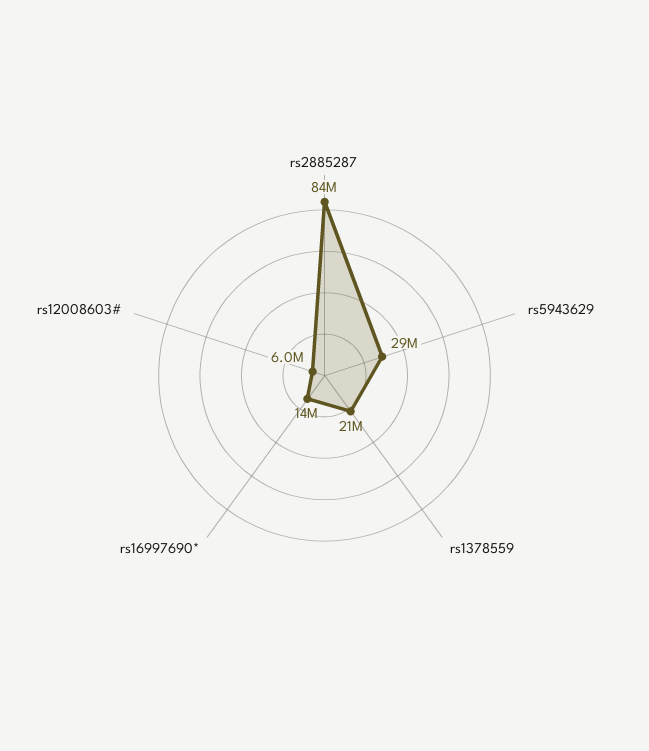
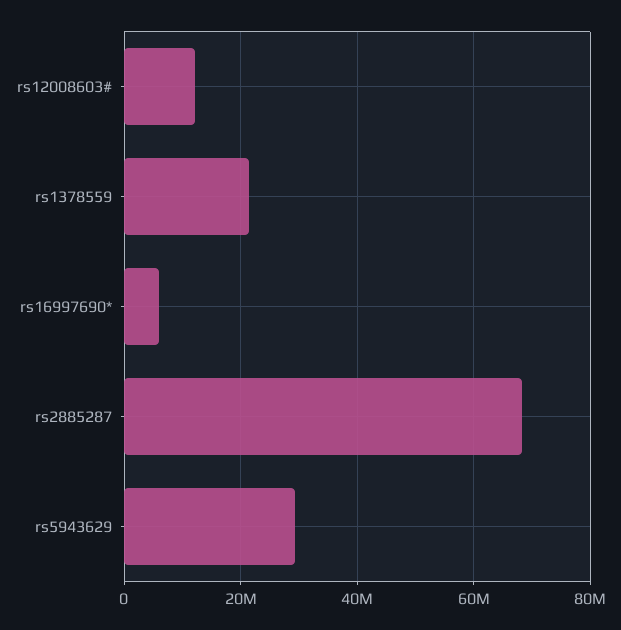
  {
-   "rs2885287": 84000000,
+   "rs2885287": 68000000,
    "rs5943629": 29000000,
    "rs1378559": 21000000,
-   "rs16997690*": 14000000,
+   "rs16997690*": 6000000,
-   "rs12008603#": 6000000
+   "rs12008603#": 12000000
  }

